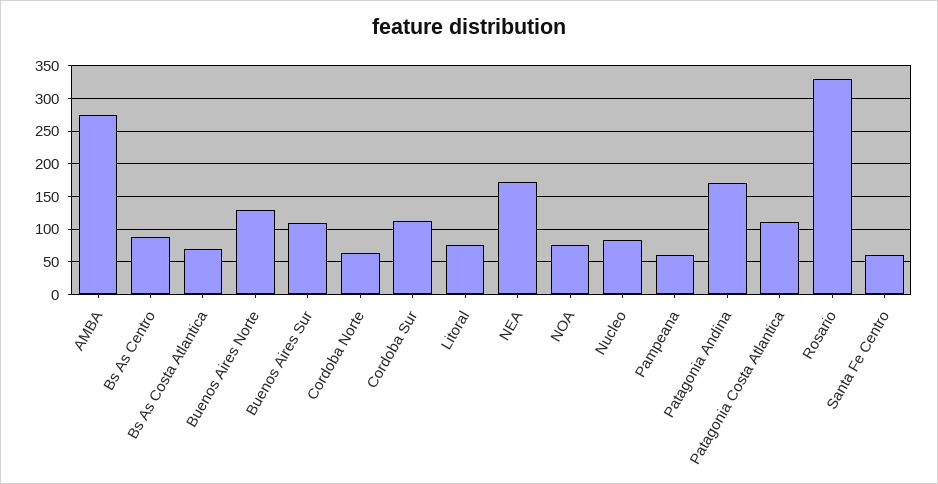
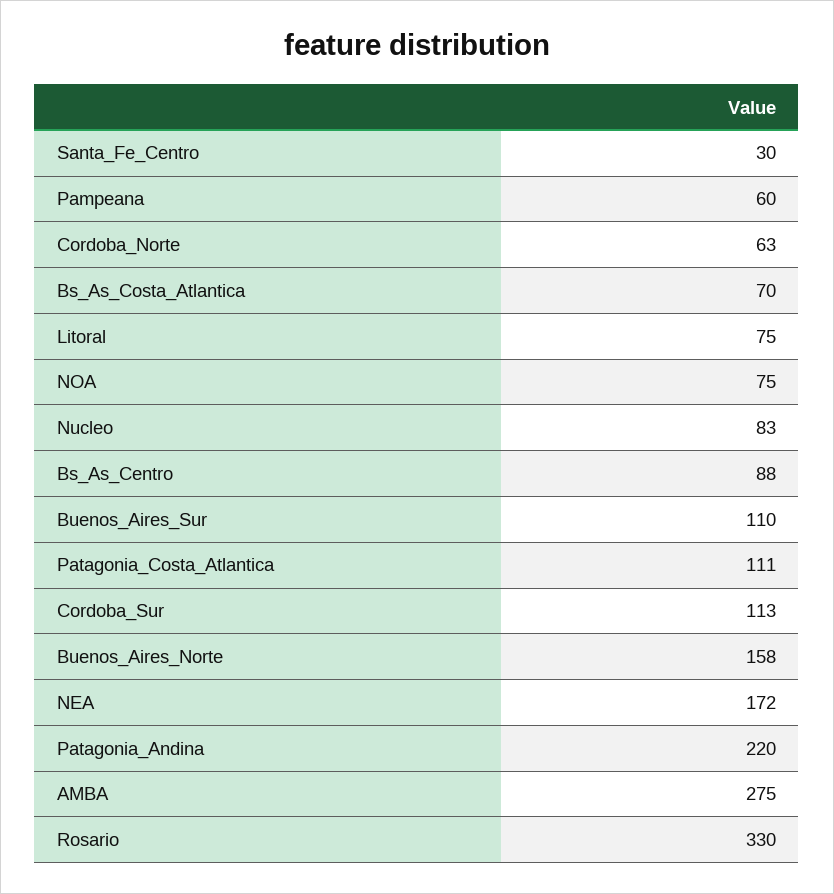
  {
    "AMBA": 275,
    "Bs As Centro": 88,
    "Bs As Costa Atlantica": 70,
-   "Buenos Aires Norte": 130,
+   "Buenos Aires Norte": 158,
    "Buenos Aires Sur": 110,
    "Cordoba Norte": 63,
    "Cordoba Sur": 113,
    "Litoral": 75,
    "NEA": 172,
    "NOA": 75,
    "Nucleo": 83,
    "Pampeana": 60,
-   "Patagonia Andina": 170,
+   "Patagonia Andina": 220,
    "Patagonia Costa Atlantica": 111,
    "Rosario": 330,
-   "Santa Fe Centro": 60
+   "Santa Fe Centro": 30
  }

